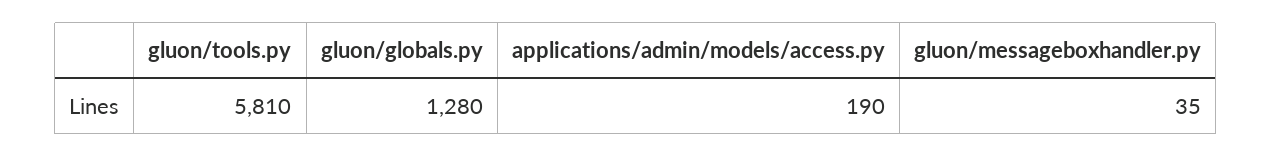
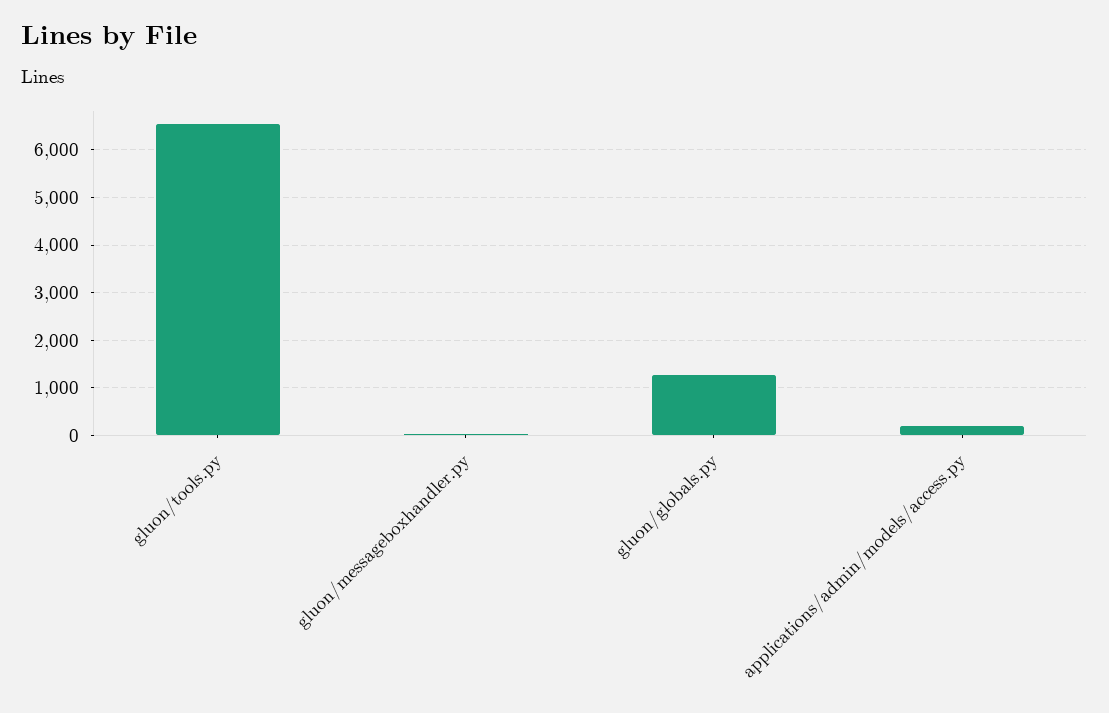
  {
-   "gluon/tools.py": 5810,
+   "gluon/tools.py": 6600,
    "gluon/globals.py": 1280,
    "applications/admin/models/access.py": 190,
    "gluon/messageboxhandler.py": 35
  }

